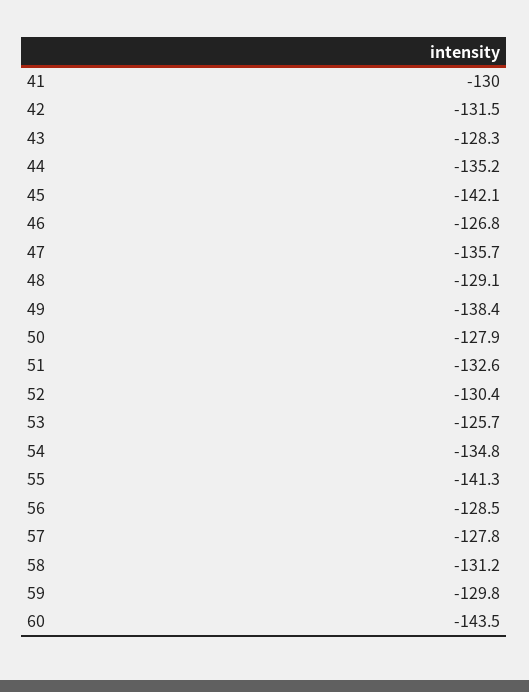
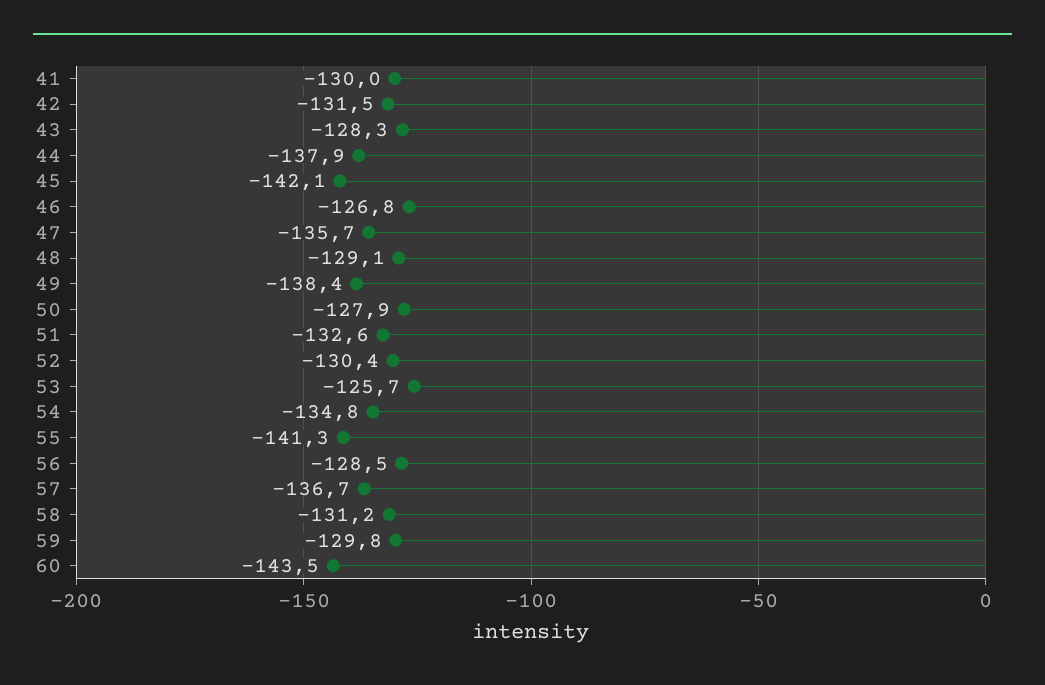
  {
    "41": -130,
    "42": -131.5,
    "43": -128.3,
-   "44": -135.2,
+   "44": -137.9,
    "45": -142.1,
    "46": -126.8,
    "47": -135.7,
    "48": -129.1,
    "49": -138.4,
    "50": -127.9,
    "51": -132.6,
    "52": -130.4,
    "53": -125.7,
    "54": -134.8,
    "55": -141.3,
    "56": -128.5,
-   "57": -127.8,
+   "57": -136.7,
    "58": -131.2,
    "59": -129.8,
    "60": -143.5
  }

